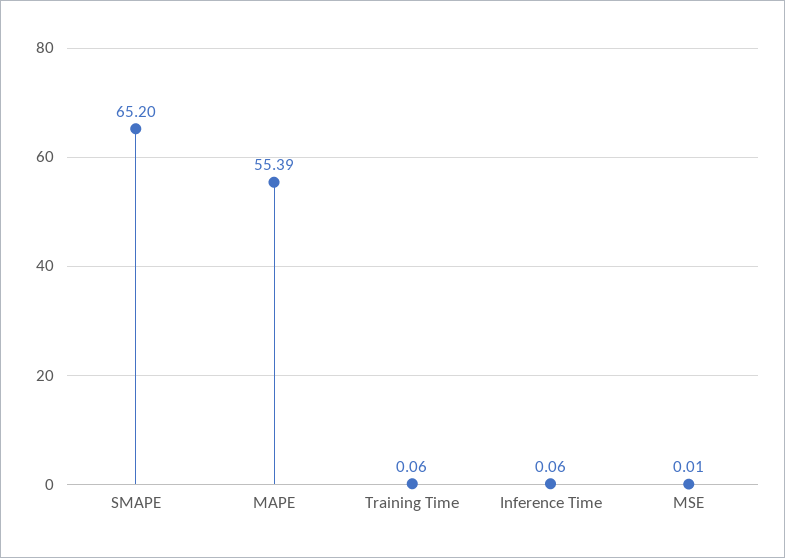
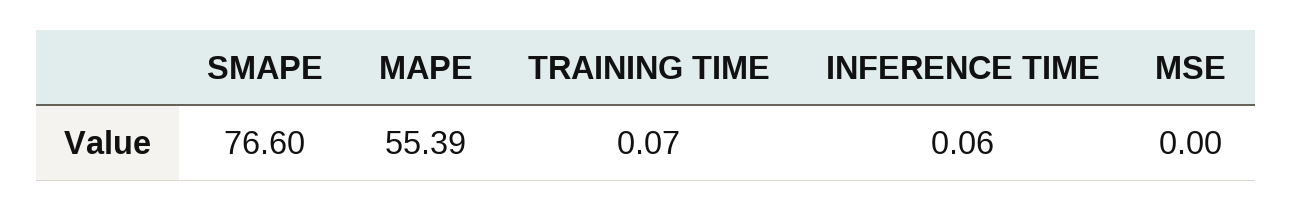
  {
-   "SMAPE": 65.2,
+   "SMAPE": 76.6,
    "MAPE": 55.39,
-   "Training Time": 0.06,
+   "Training Time": 0.07,
    "Inference Time": 0.06,
-   "MSE": 0.01
+   "MSE": 0
  }

